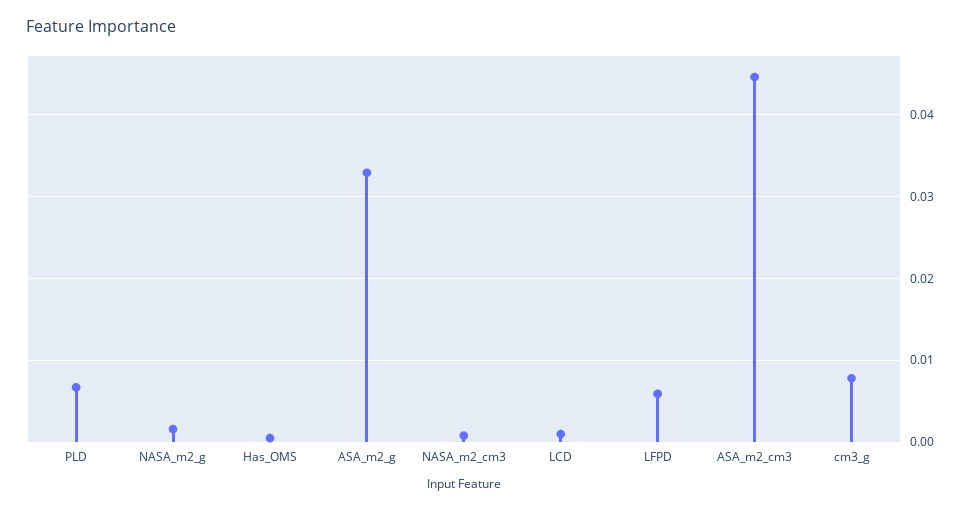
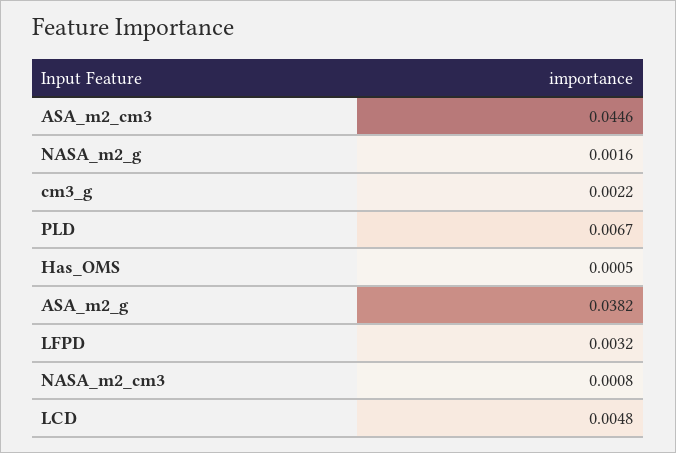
  {
    "PLD": 0.0067,
    "NASA_m2_g": 0.0016,
    "Has_OMS": 0.0005,
-   "ASA_m2_g": 0.033,
+   "ASA_m2_g": 0.0382,
    "NASA_m2_cm3": 0.0008,
-   "LCD": 0.001,
+   "LCD": 0.0048,
-   "LFPD": 0.006,
+   "LFPD": 0.0032,
    "ASA_m2_cm3": 0.0446,
-   "cm3_g": 0.008
+   "cm3_g": 0.0022
  }

